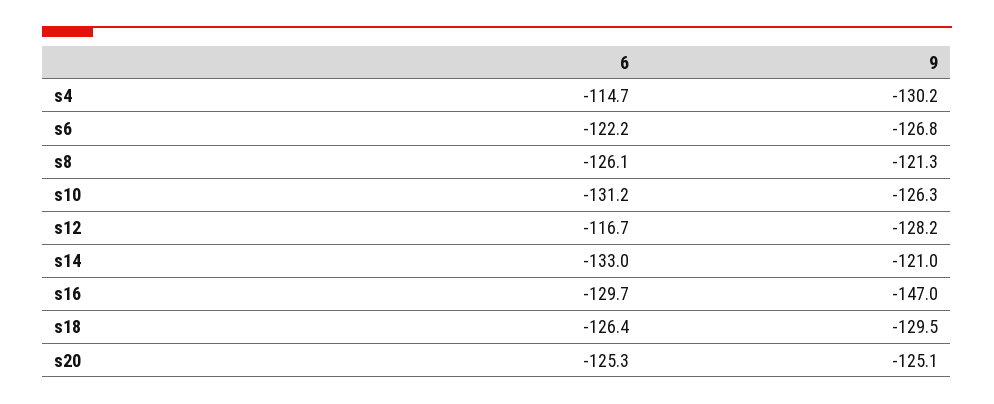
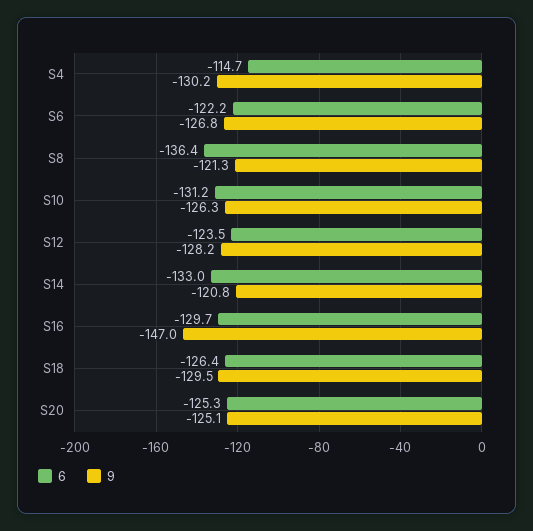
  {
    "6": {
      "s4": -114.7,
      "s6": -122.2,
-     "s8": -126.1,
+     "s8": -136.4,
      "s10": -131.2,
-     "s12": -116.7,
+     "s12": -123.5,
      "s14": -133,
      "s16": -129.7,
      "s18": -126.4,
      "s20": -125.3
    },
    "9": {
      "s4": -130.2,
      "s6": -126.8,
      "s8": -121.3,
      "s10": -126.3,
      "s12": -128.2,
-     "s14": -121,
+     "s14": -120.8,
      "s16": -147,
      "s18": -129.5,
      "s20": -125.1
    }
  }

